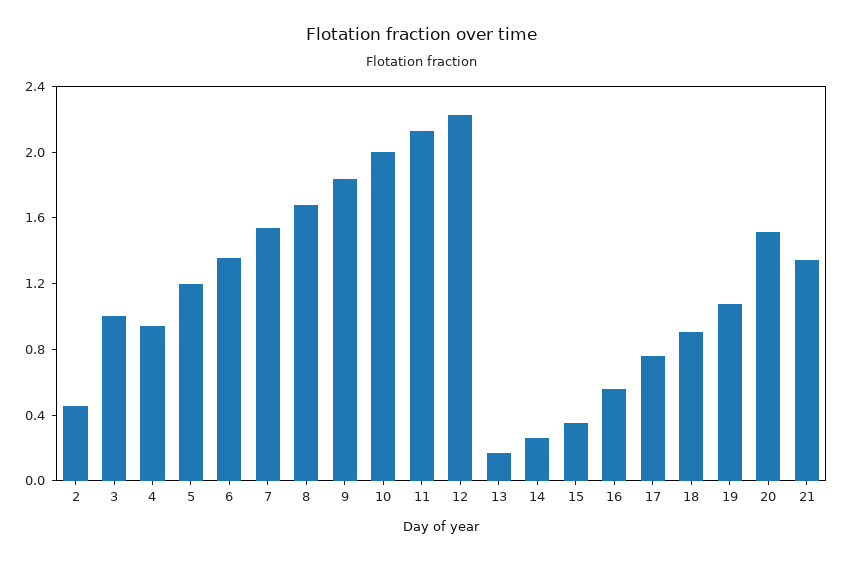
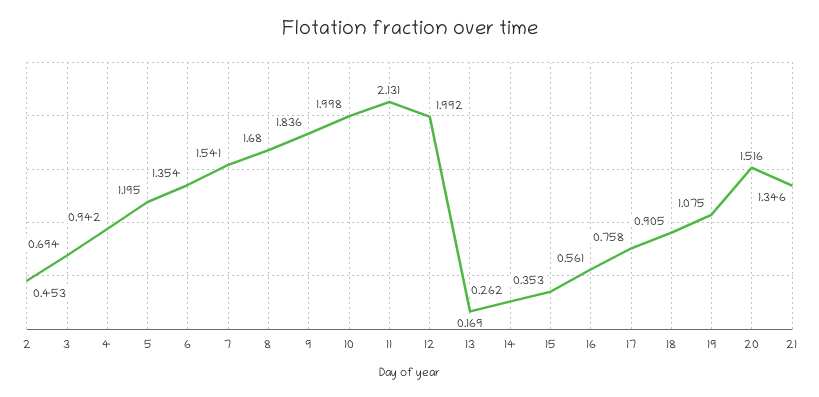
  {
    "2": 0.453,
-   "3": 1,
+   "3": 0.694,
    "4": 0.942,
    "5": 1.195,
    "6": 1.354,
    "7": 1.541,
    "8": 1.68,
    "9": 1.836,
    "10": 1.998,
    "11": 2.131,
-   "12": 2.2,
+   "12": 1.992,
    "13": 0.169,
    "14": 0.262,
    "15": 0.353,
    "16": 0.561,
    "17": 0.758,
    "18": 0.905,
    "19": 1.075,
    "20": 1.516,
    "21": 1.346
  }

